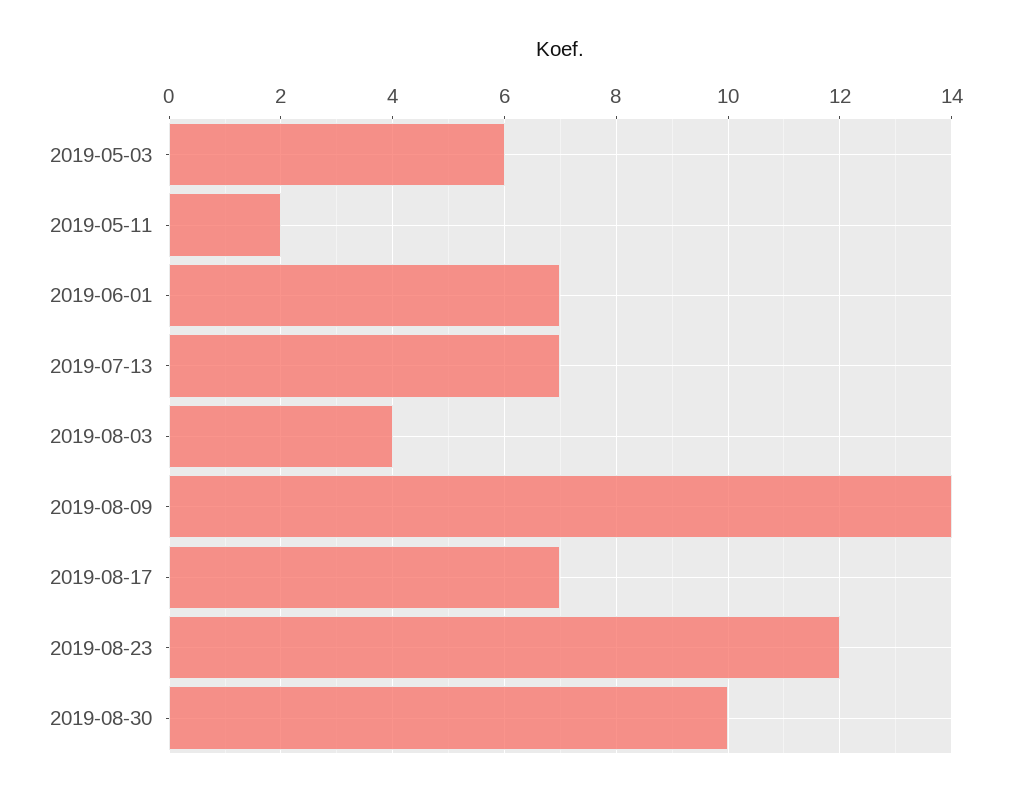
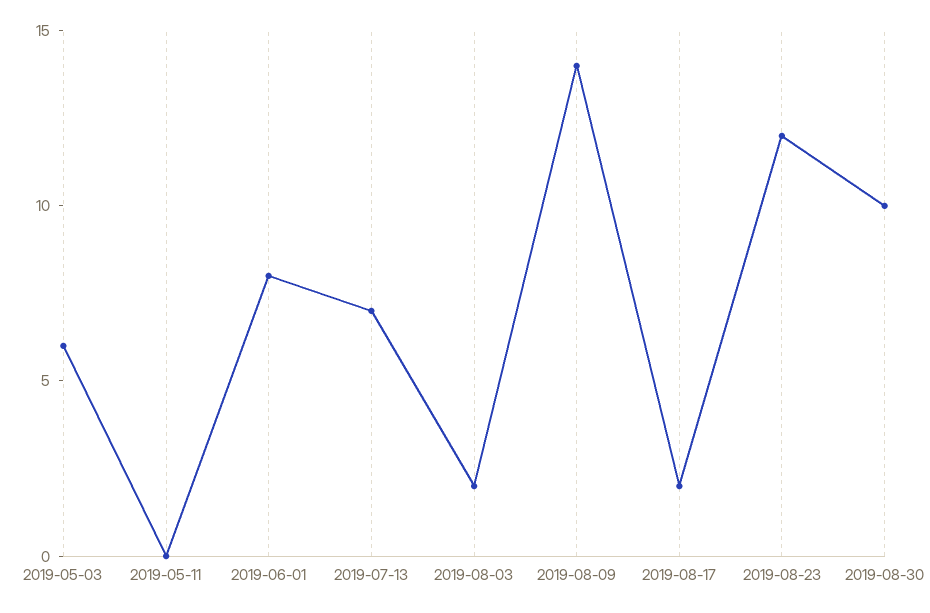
  {
    "2019-05-03": 6,
-   "2019-05-11": 2,
+   "2019-05-11": 0,
-   "2019-06-01": 7,
+   "2019-06-01": 8,
    "2019-07-13": 7,
-   "2019-08-03": 4,
+   "2019-08-03": 2,
    "2019-08-09": 14,
-   "2019-08-17": 7,
+   "2019-08-17": 2,
    "2019-08-23": 12,
    "2019-08-30": 10
  }

